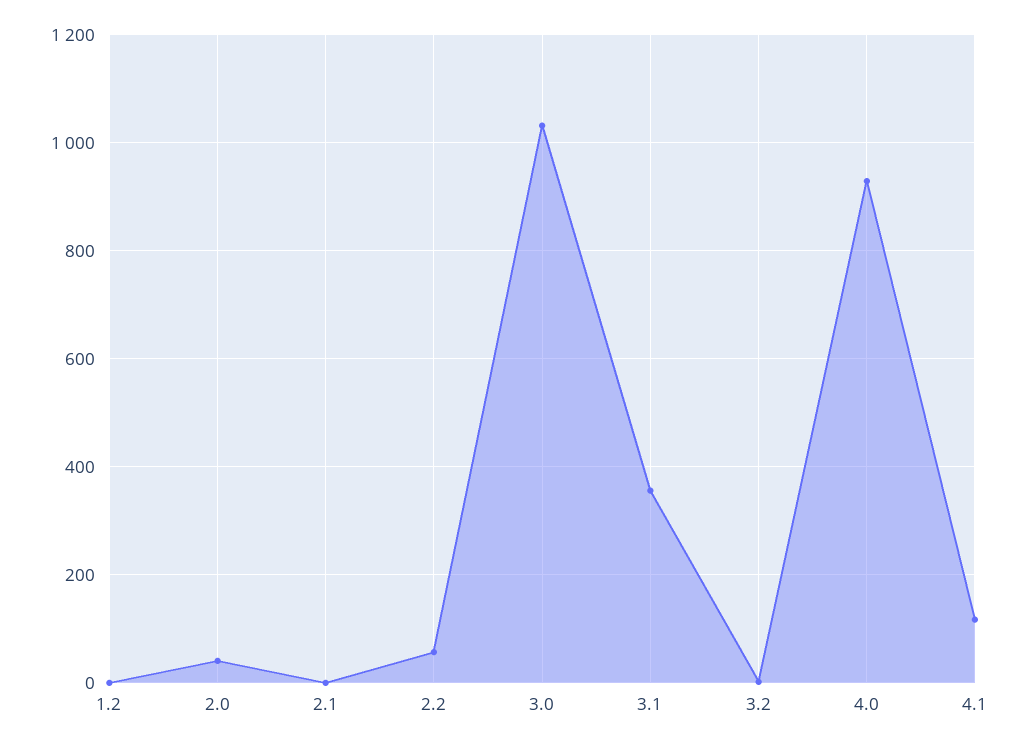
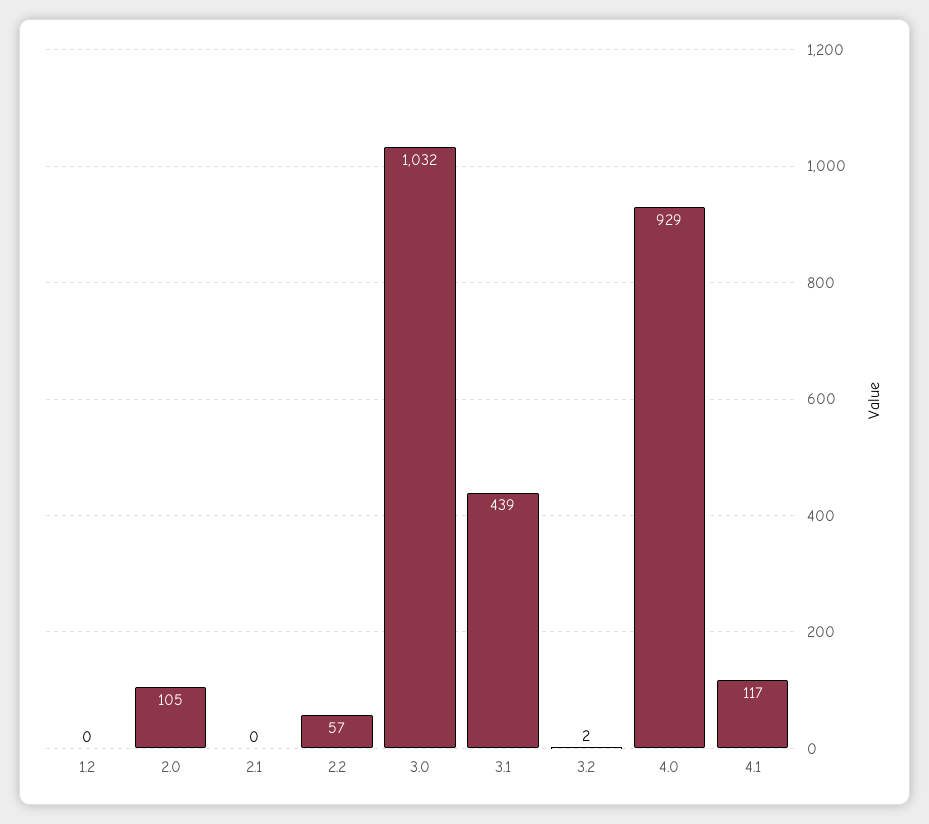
  {
    "1.2": 0,
-   "2.0": 40,
+   "2.0": 105,
    "2.1": 0,
    "2.2": 57,
    "3.0": 1032,
-   "3.1": 360,
+   "3.1": 439,
    "3.2": 2,
    "4.0": 929,
    "4.1": 117
  }

